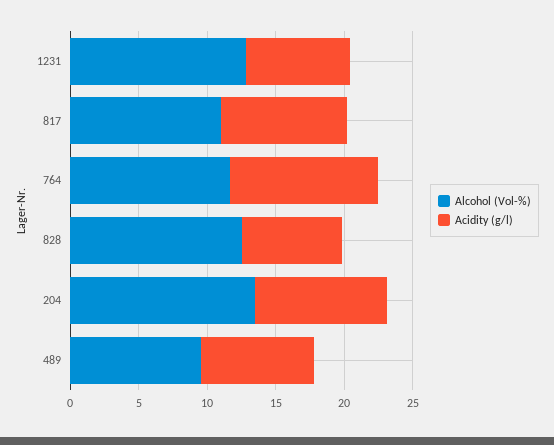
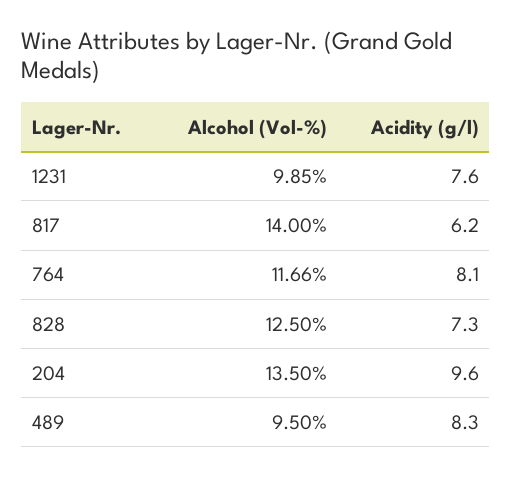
  {
    "Alcohol (Vol-%)": {
-     "1231": 13,
+     "1231": 9.85,
-     "817": 11,
+     "817": 14,
      "764": 11.66,
      "828": 12.5,
      "204": 13.5,
      "489": 9.5
    },
    "Acidity (g/l)": {
      "1231": 7.6,
-     "817": 9,
+     "817": 6.2,
-     "764": 11,
+     "764": 8.1,
      "828": 7.3,
      "204": 9.6,
      "489": 8.3
    }
  }

